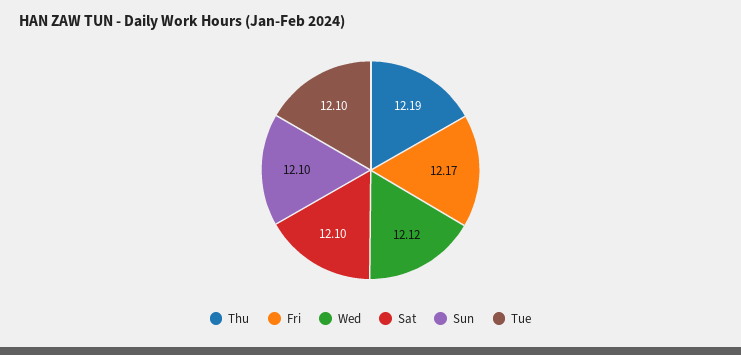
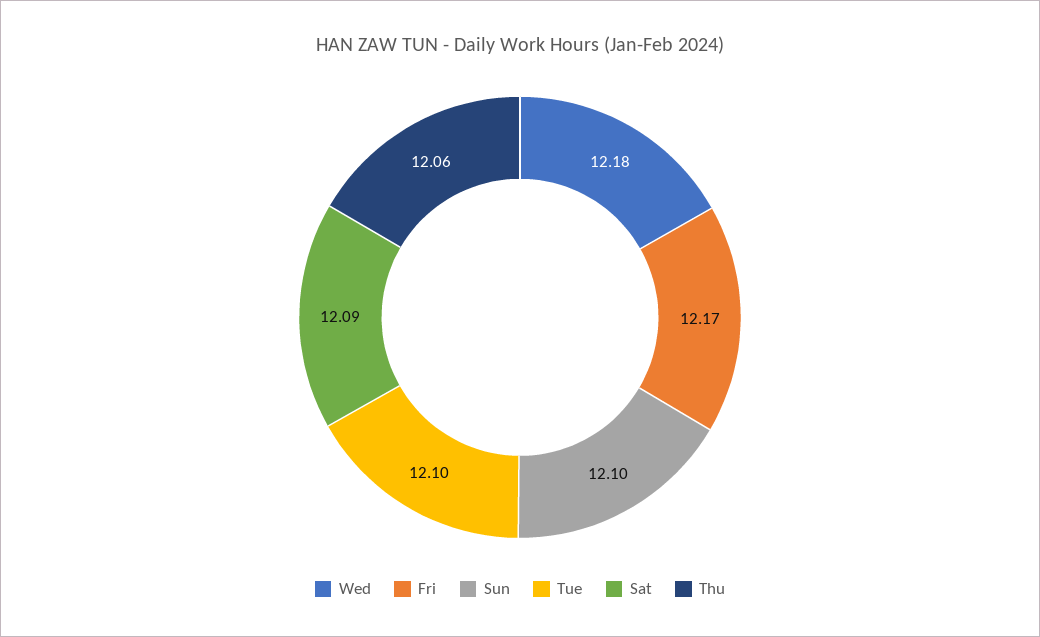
  {
-   "Thu": 12.19,
+   "Thu": 12.06,
    "Fri": 12.17,
-   "Wed": 12.12,
+   "Wed": 12.18,
-   "Sat": 12.1,
+   "Sat": 12.09,
    "Sun": 12.1,
    "Tue": 12.1
  }

